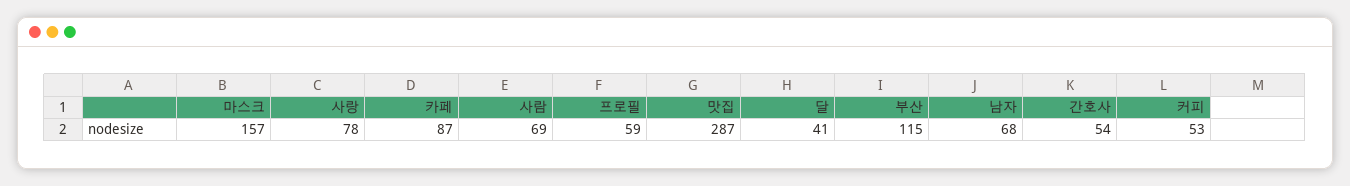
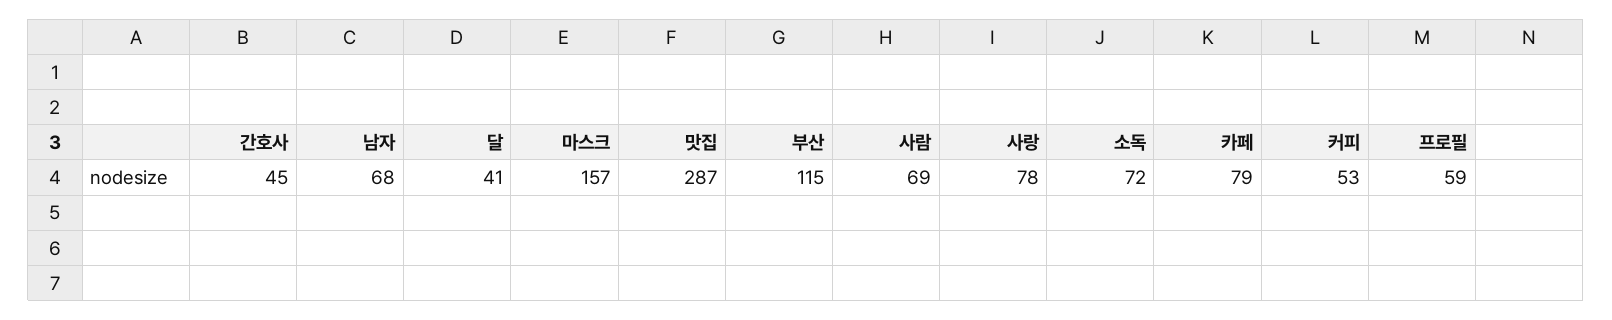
  {
    "마스크": 157,
    "사랑": 78,
-   "카페": 87,
+   "카페": 79,
    "사람": 69,
    "프로필": 59,
    "맛집": 287,
    "달": 41,
    "부산": 115,
    "남자": 68,
-   "간호사": 54,
+   "간호사": 45,
-   "커피": 53
+   "커피": 53,
+   "소독": 72
  }

